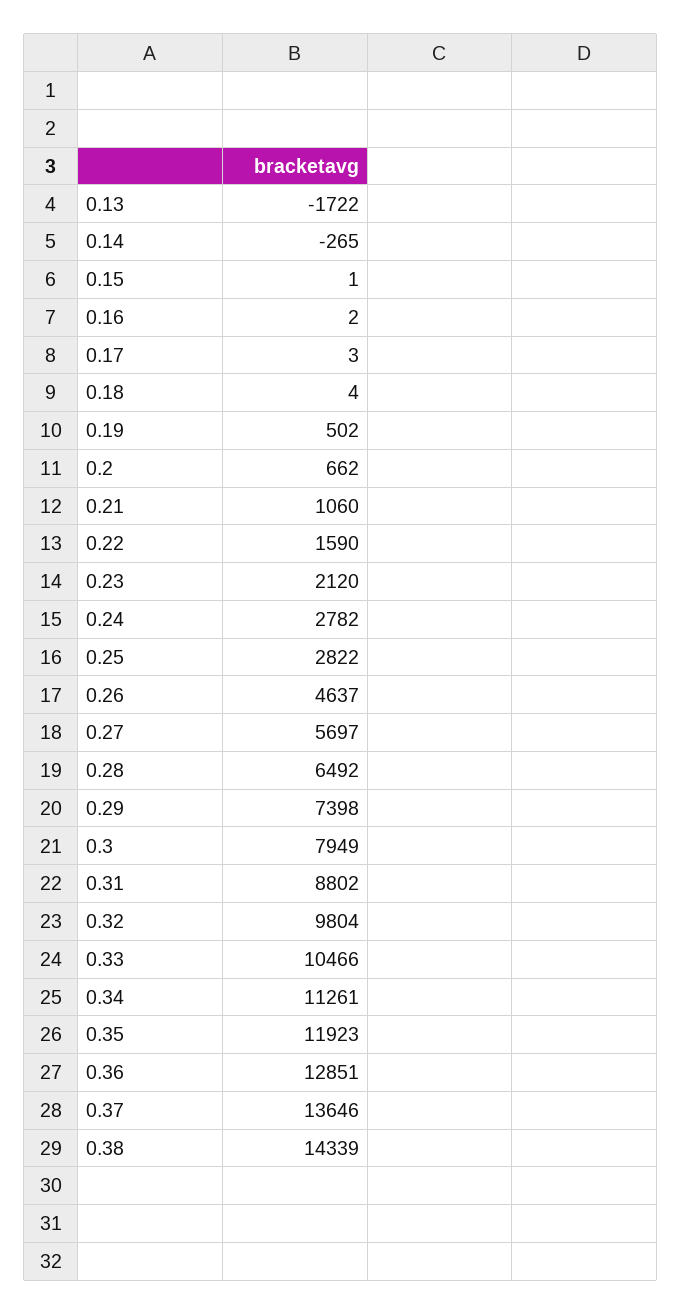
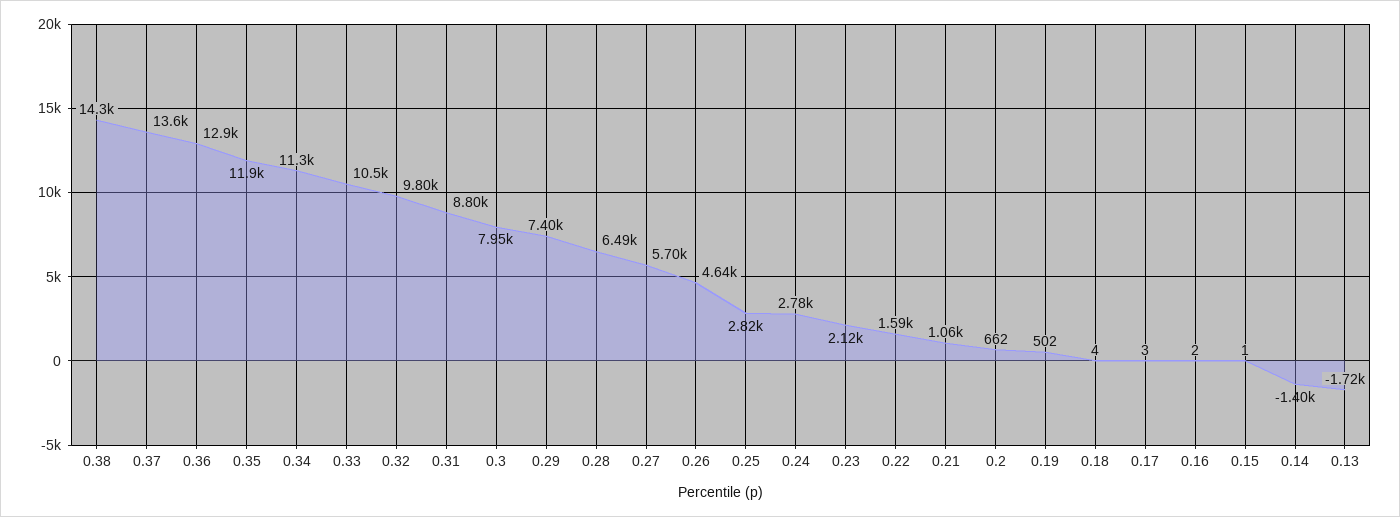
  {
    "0.13": -1722,
-   "0.14": -265,
+   "0.14": -1400,
    "0.15": 1,
    "0.16": 2,
    "0.17": 3,
    "0.18": 4,
    "0.19": 502,
    "0.2": 662,
    "0.21": 1060,
    "0.22": 1590,
    "0.23": 2120,
    "0.24": 2782,
    "0.25": 2822,
    "0.26": 4637,
    "0.27": 5697,
    "0.28": 6492,
    "0.29": 7398,
    "0.3": 7949,
    "0.31": 8802,
    "0.32": 9804,
    "0.33": 10466,
    "0.34": 11261,
    "0.35": 11923,
    "0.36": 12851,
    "0.37": 13646,
    "0.38": 14339
  }

